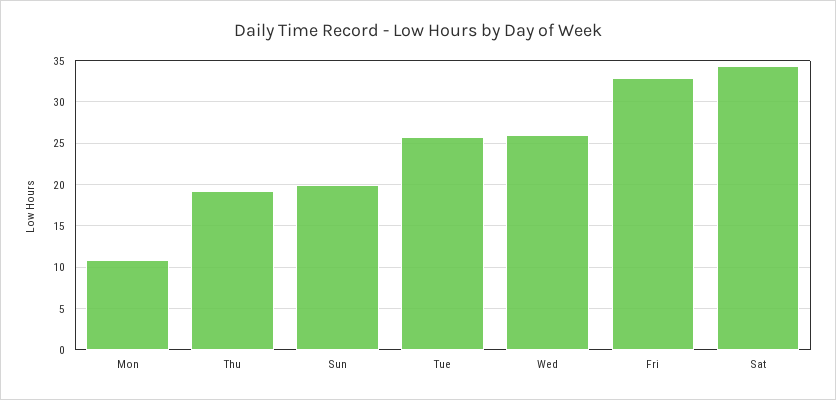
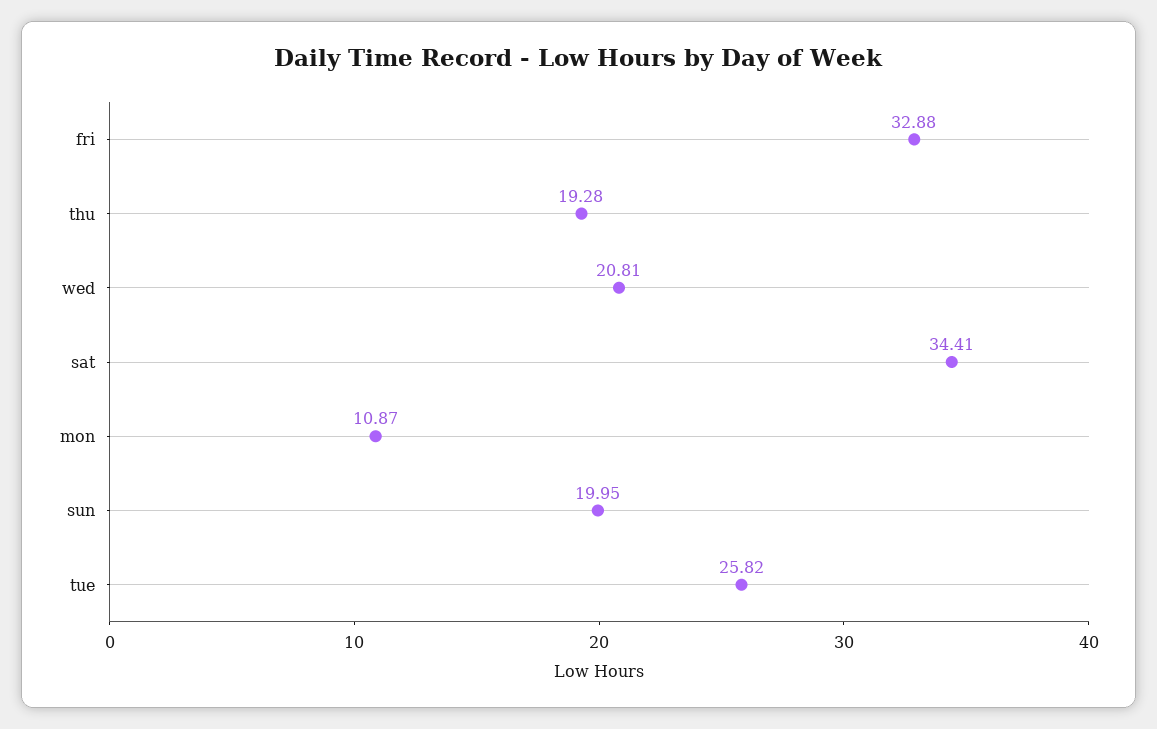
  {
    "Mon": 10.87,
    "Thu": 19.28,
    "Sun": 19.95,
    "Tue": 25.82,
-   "Wed": 26,
+   "Wed": 20.81,
    "Fri": 32.88,
    "Sat": 34.41
  }

